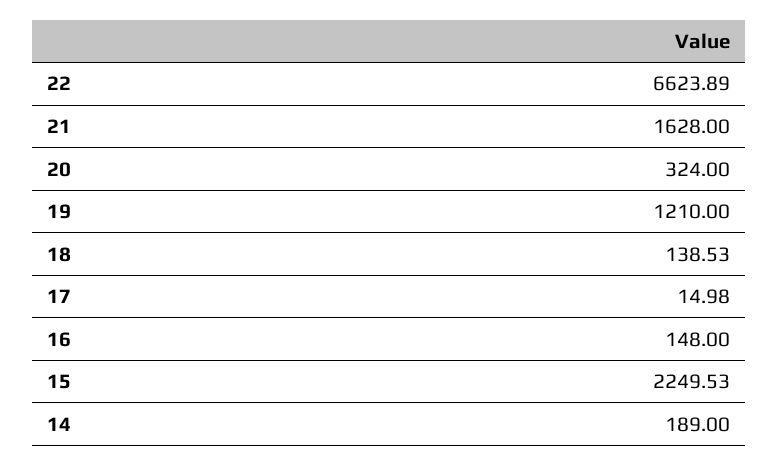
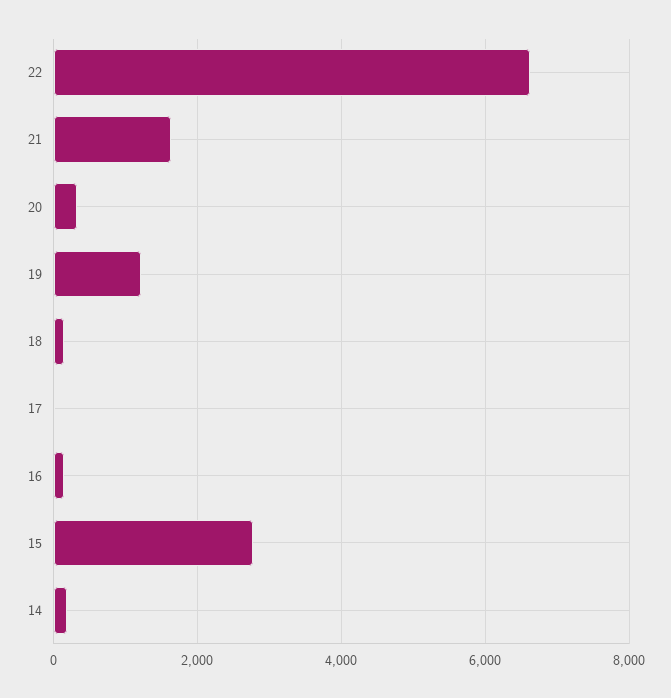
  {
    "22": 6623.89,
    "21": 1628,
    "20": 324,
    "19": 1210,
    "18": 138.53,
    "17": 14.98,
    "16": 148,
-   "15": 2249.53,
+   "15": 2800,
    "14": 189
  }

